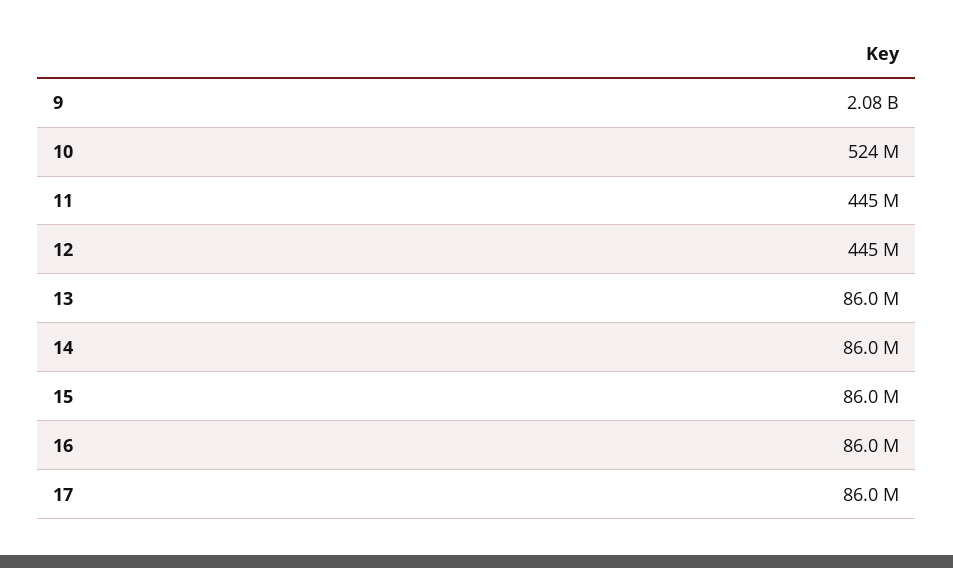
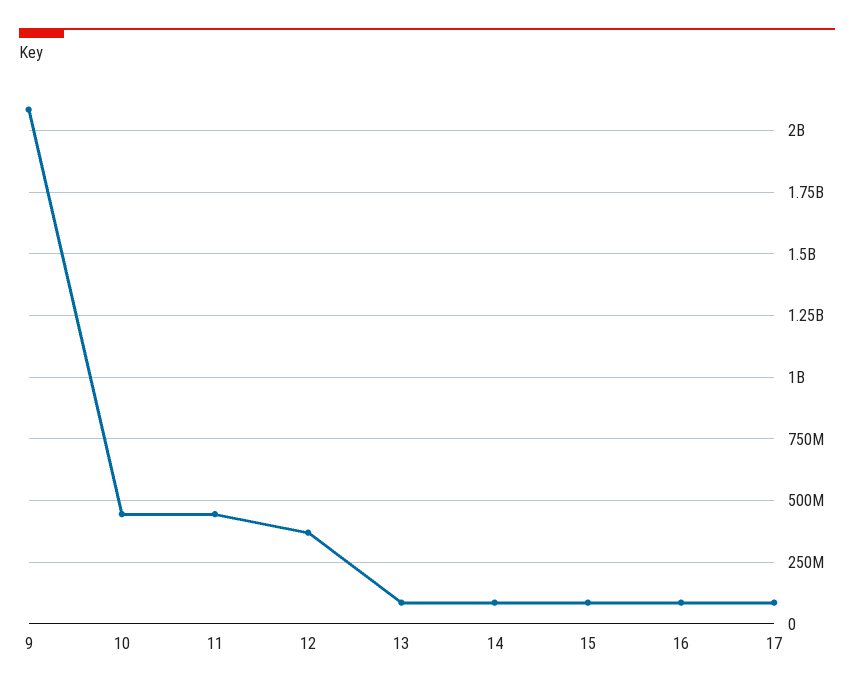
  {
    "9": 2080000000,
-   "10": 524000000,
+   "10": 450000000,
    "11": 445000000,
-   "12": 445000000,
+   "12": 375000000,
    "13": 86000000,
    "14": 86000000,
    "15": 86000000,
    "16": 86000000,
    "17": 86000000
  }

